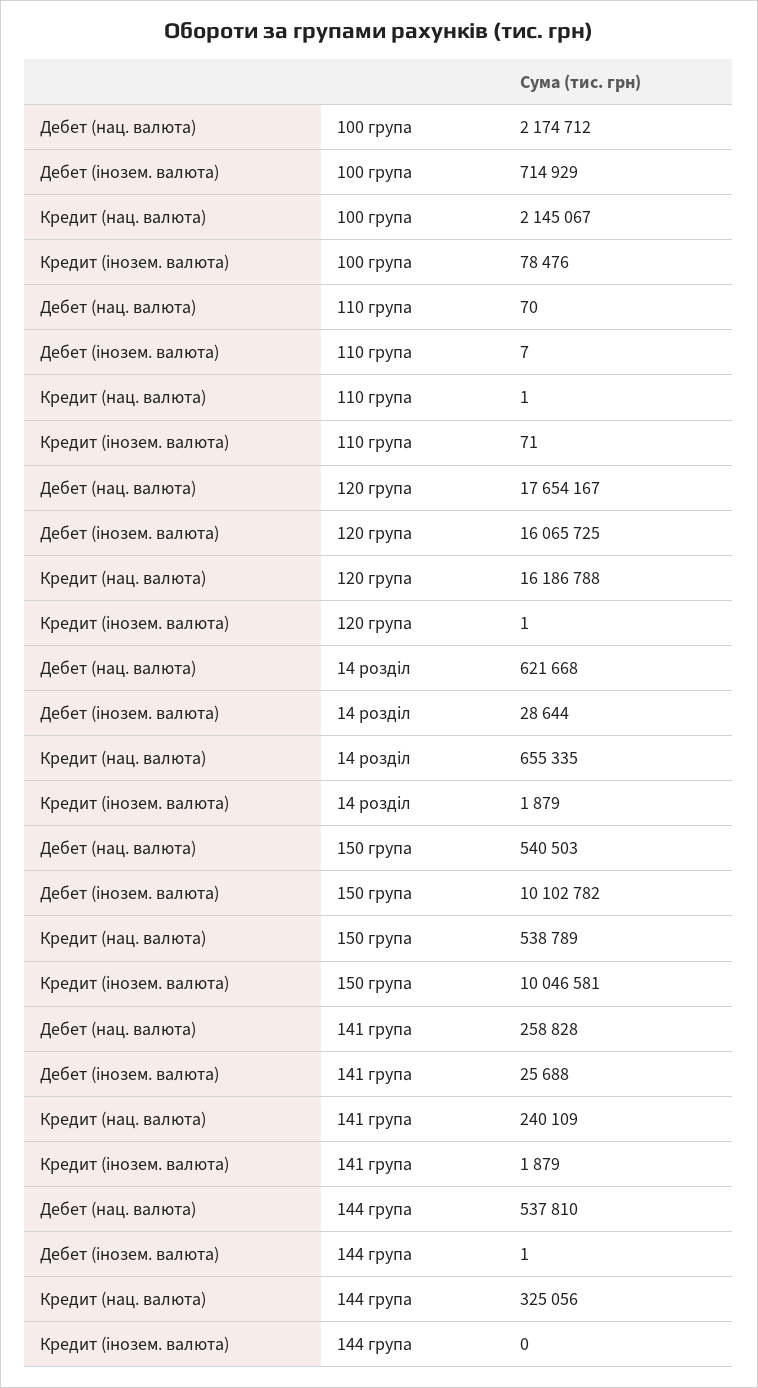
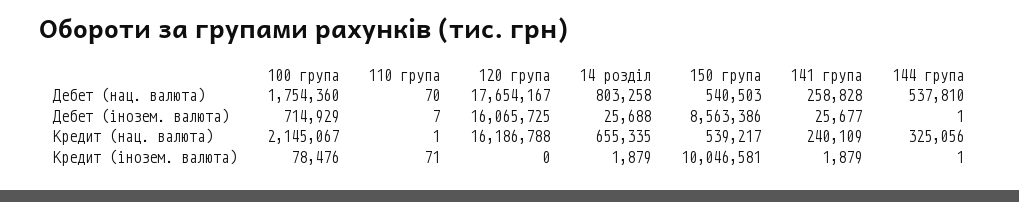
  {
    "Дебет (нац. валюта)": {
-     "100 група": 2174712,
+     "100 група": 1754360,
      "110 група": 70,
      "120 група": 17654167,
-     "14 розділ": 621668,
+     "14 розділ": 803258,
      "150 група": 540503,
      "141 група": 258828,
      "144 група": 537810
    },
    "Дебет (інозем. валюта)": {
      "100 група": 714929,
      "110 група": 7,
      "120 група": 16065725,
-     "14 розділ": 28644,
+     "14 розділ": 25688,
-     "150 група": 10102782,
+     "150 група": 8563386,
-     "141 група": 25688,
+     "141 група": 25677,
      "144 група": 1
    },
    "Кредит (нац. валюта)": {
      "100 група": 2145067,
      "110 група": 1,
      "120 група": 16186788,
      "14 розділ": 655335,
-     "150 група": 538789,
+     "150 група": 539217,
      "141 група": 240109,
      "144 група": 325056
    },
    "Кредит (інозем. валюта)": {
      "100 група": 78476,
      "110 група": 71,
-     "120 група": 1,
+     "120 група": 0,
      "14 розділ": 1879,
      "150 група": 10046581,
      "141 група": 1879,
-     "144 група": 0
+     "144 група": 1
    }
  }

